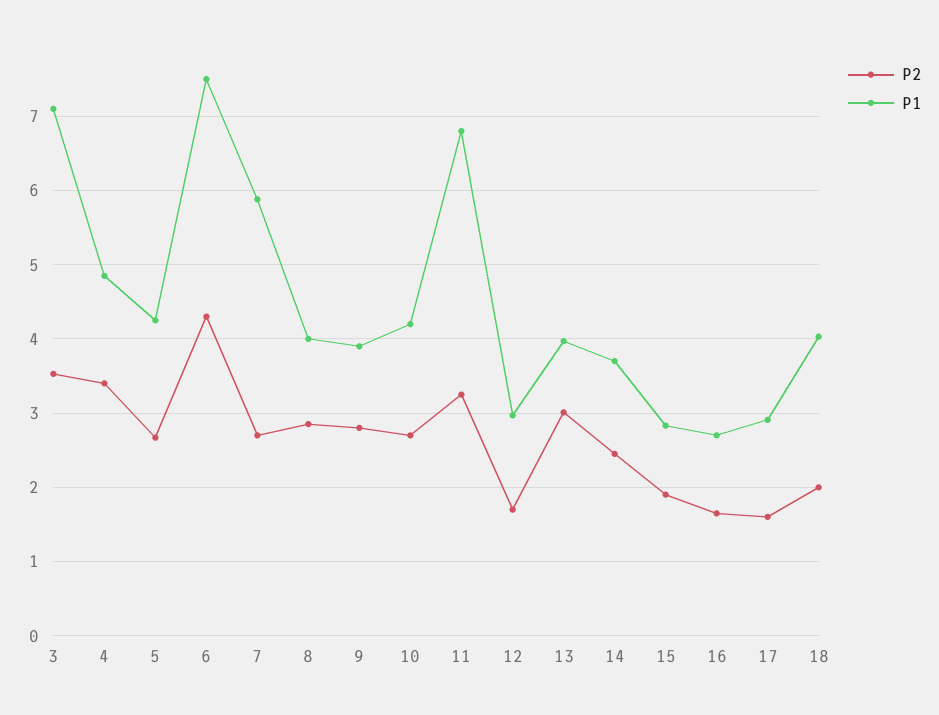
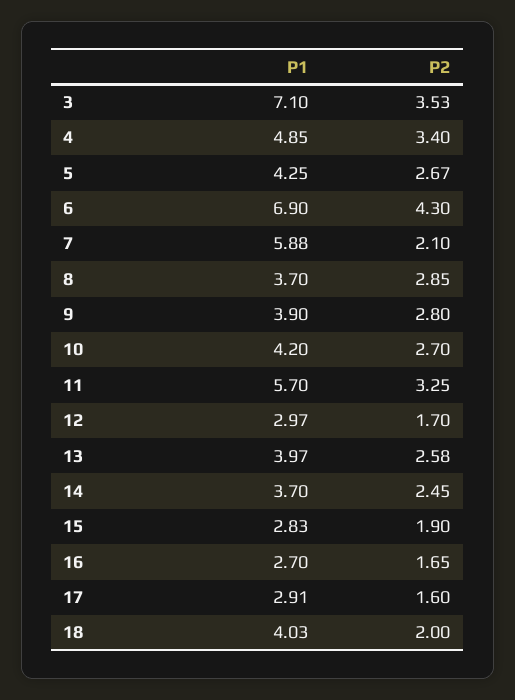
  {
    "P2": {
      "3": 3.53,
      "4": 3.4,
      "5": 2.67,
      "6": 4.3,
-     "7": 2.7,
+     "7": 2.1,
      "8": 2.85,
      "9": 2.8,
      "10": 2.7,
      "11": 3.25,
      "12": 1.7,
-     "13": 3,
+     "13": 2.58,
      "14": 2.45,
      "15": 1.9,
      "16": 1.65,
      "17": 1.6,
      "18": 2
    },
    "P1": {
      "3": 7.1,
      "4": 4.85,
      "5": 4.25,
-     "6": 7.5,
+     "6": 6.9,
      "7": 5.88,
-     "8": 4,
+     "8": 3.7,
      "9": 3.9,
      "10": 4.2,
-     "11": 6.8,
+     "11": 5.7,
      "12": 2.97,
      "13": 3.97,
      "14": 3.7,
      "15": 2.83,
      "16": 2.7,
      "17": 2.91,
      "18": 4.03
    }
  }

